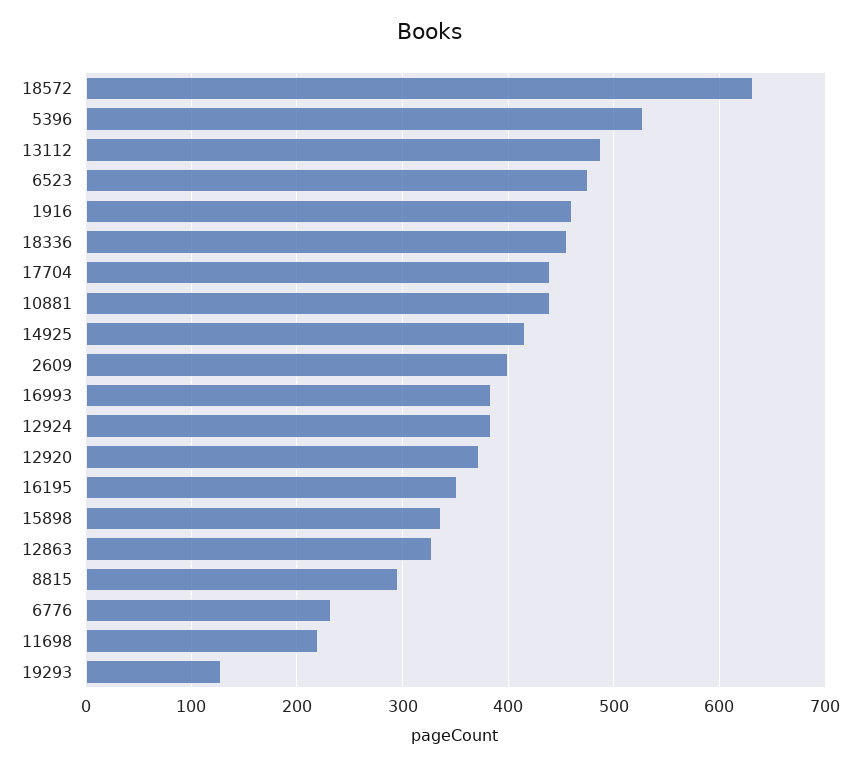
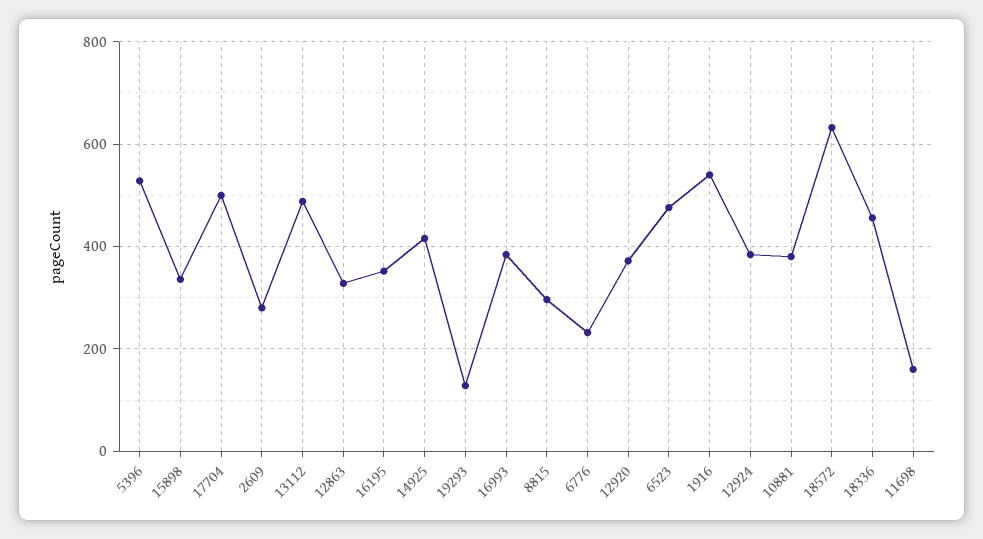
  {
    "18572": 630,
    "5396": 530,
    "13112": 490,
    "6523": 480,
-   "1916": 460,
+   "1916": 540,
    "18336": 460,
-   "17704": 440,
+   "17704": 500,
-   "10881": 440,
+   "10881": 380,
    "14925": 420,
-   "2609": 400,
+   "2609": 280,
    "16993": 380,
    "12924": 380,
    "12920": 370,
    "16195": 350,
    "15898": 340,
    "12863": 330,
    "8815": 300,
    "6776": 230,
-   "11698": 220,
+   "11698": 160,
    "19293": 130
  }

